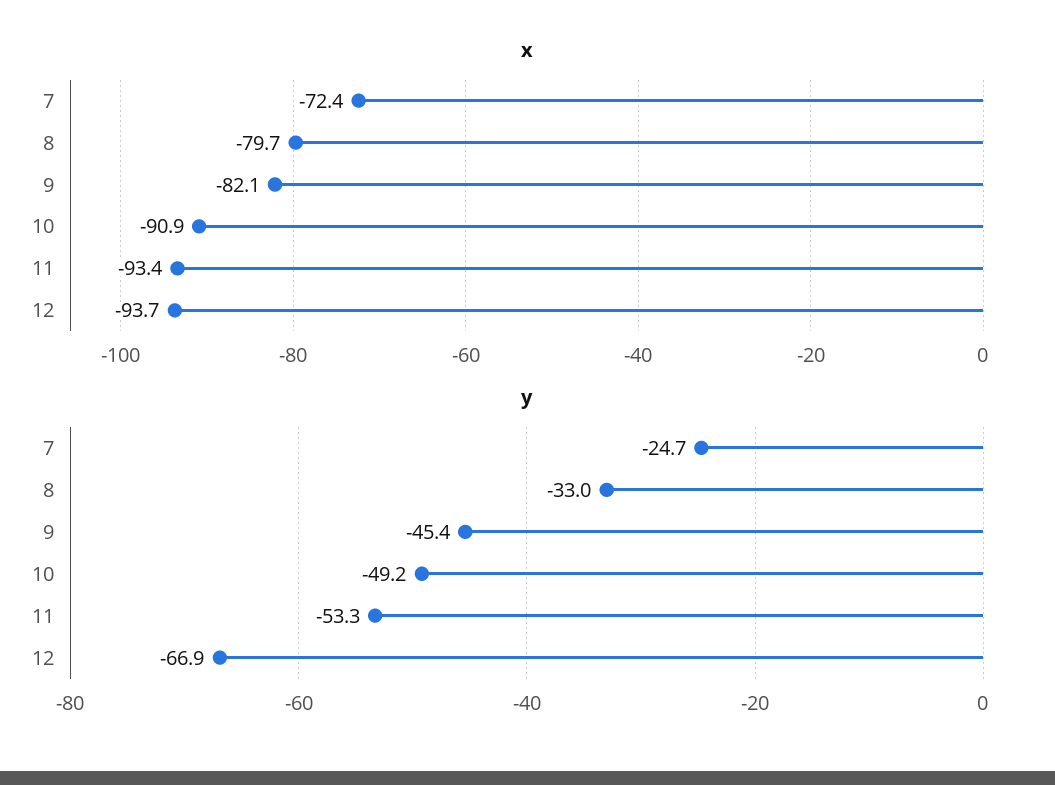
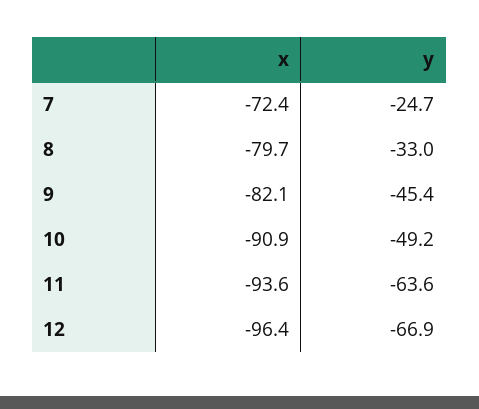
  {
    "x": {
      "7": -72.4,
      "8": -79.7,
      "9": -82.1,
      "10": -90.9,
-     "11": -93.4,
+     "11": -93.6,
-     "12": -93.7
+     "12": -96.4
    },
    "y": {
      "7": -24.7,
      "8": -33,
      "9": -45.4,
      "10": -49.2,
-     "11": -53.3,
+     "11": -63.6,
      "12": -66.9
    }
  }

